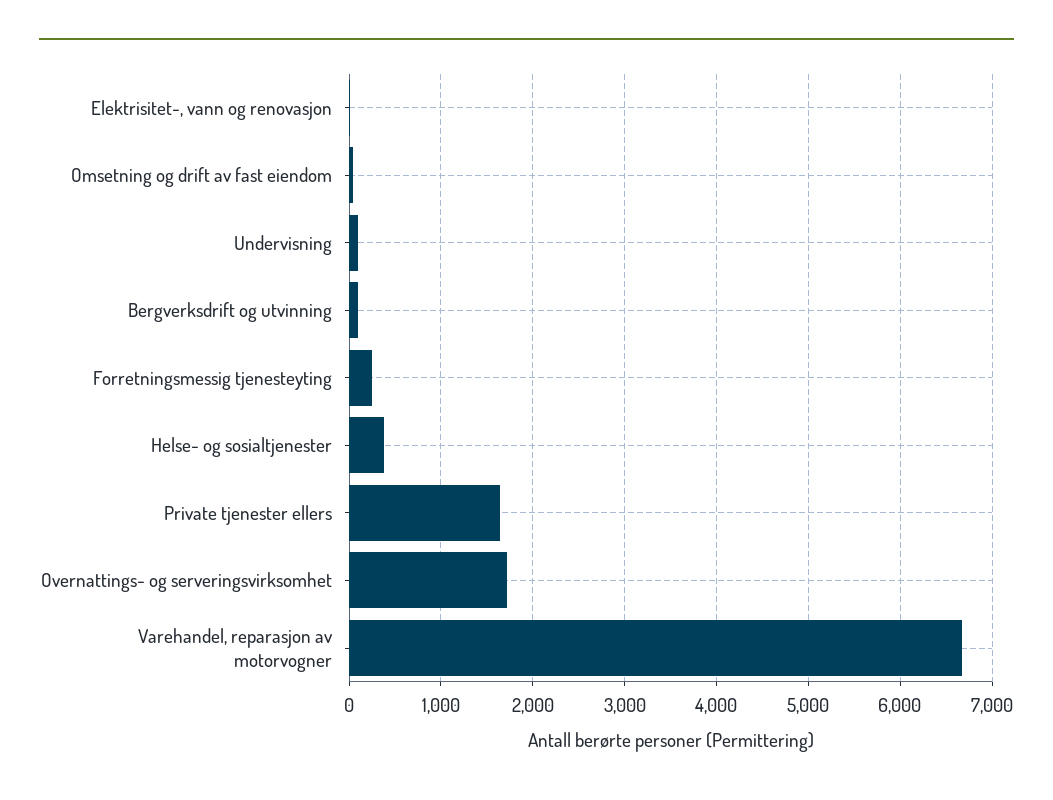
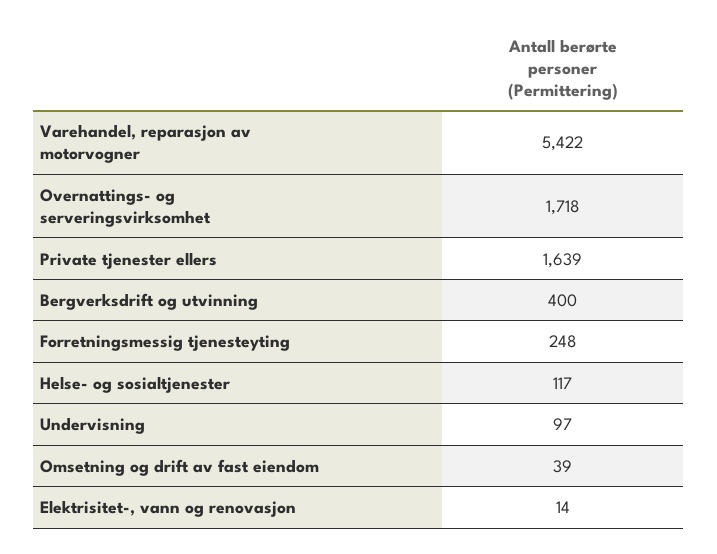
  {
    "Elektrisitet-, vann og renovasjon": 14,
    "Omsetning og drift av fast eiendom": 39,
    "Undervisning": 97,
-   "Bergverksdrift og utvinning": 100,
+   "Bergverksdrift og utvinning": 400,
    "Forretningsmessig tjenesteyting": 248,
-   "Helse- og sosialtjenester": 400,
+   "Helse- og sosialtjenester": 117,
    "Private tjenester ellers": 1639,
    "Overnattings- og serveringsvirksomhet": 1718,
-   "Varehandel, reparasjon av motorvogner": 6700
+   "Varehandel, reparasjon av motorvogner": 5422
  }

